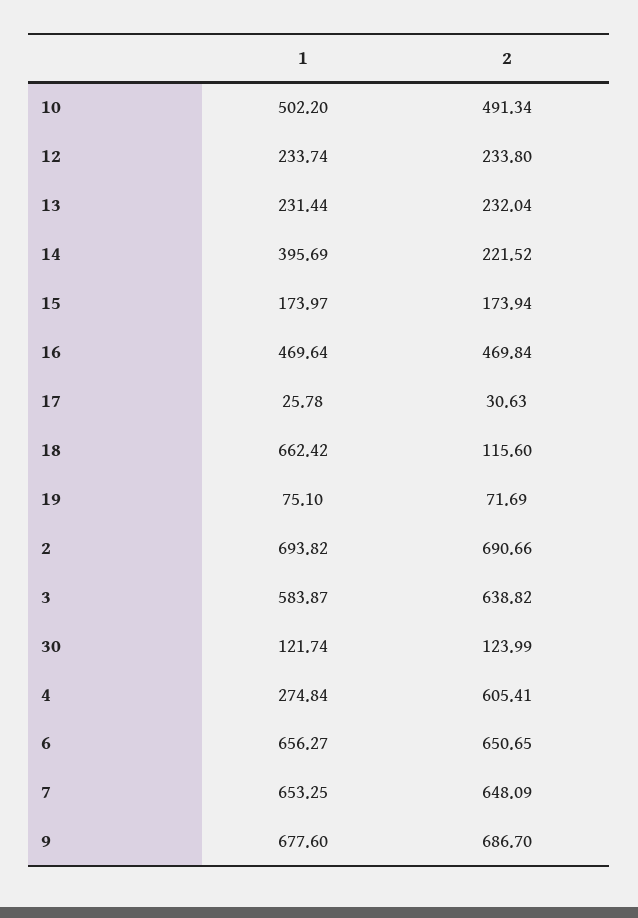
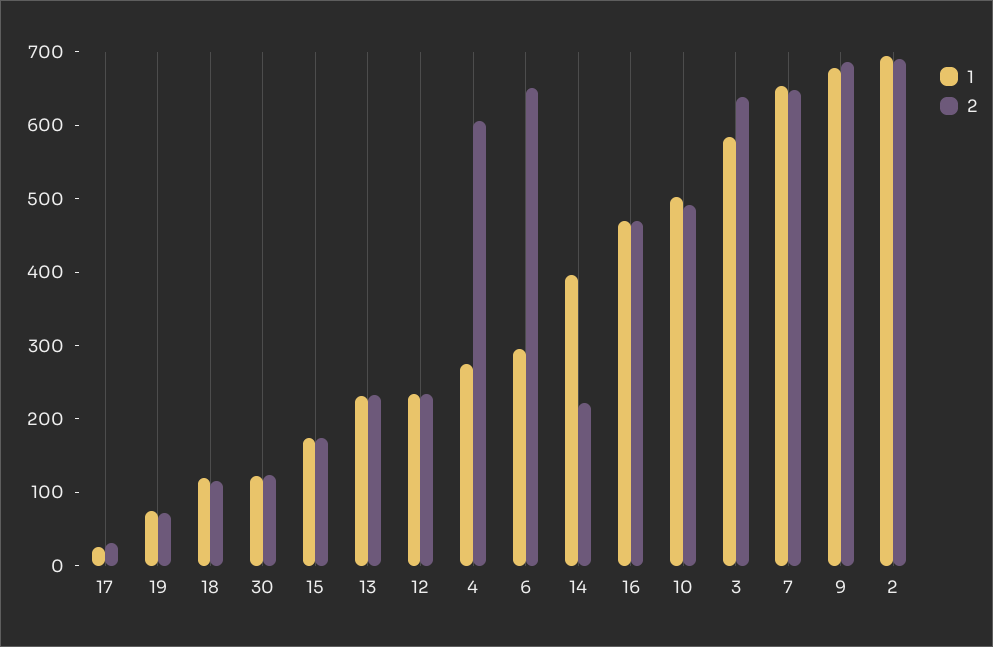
  {
    "1": {
      "10": 502.2,
      "12": 233.74,
      "13": 231.44,
      "14": 395.69,
      "15": 173.97,
      "16": 469.64,
      "17": 25.78,
-     "18": 662.42,
+     "18": 120,
      "19": 75.1,
      "2": 693.82,
      "3": 583.87,
      "30": 121.74,
      "4": 274.84,
-     "6": 656.27,
+     "6": 300,
      "7": 653.25,
      "9": 677.6
    },
    "2": {
      "10": 491.34,
      "12": 233.8,
      "13": 232.04,
      "14": 221.52,
      "15": 173.94,
      "16": 469.84,
      "17": 30.63,
      "18": 115.6,
      "19": 71.69,
      "2": 690.66,
      "3": 638.82,
      "30": 123.99,
      "4": 605.41,
      "6": 650.65,
      "7": 648.09,
      "9": 686.7
    }
  }

